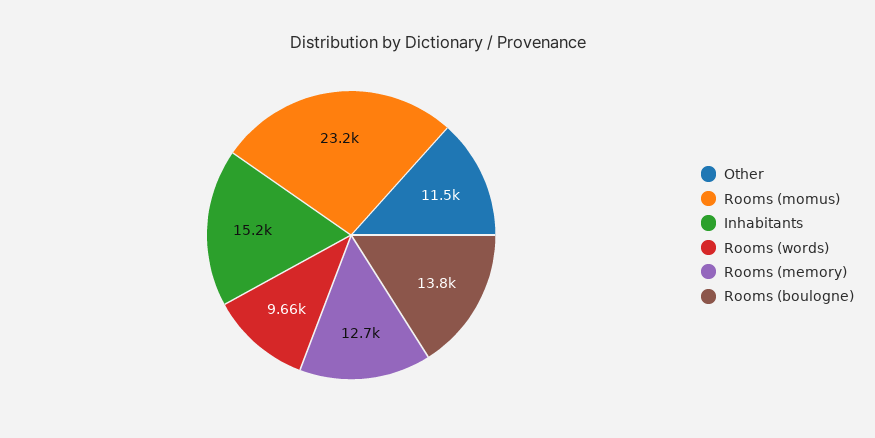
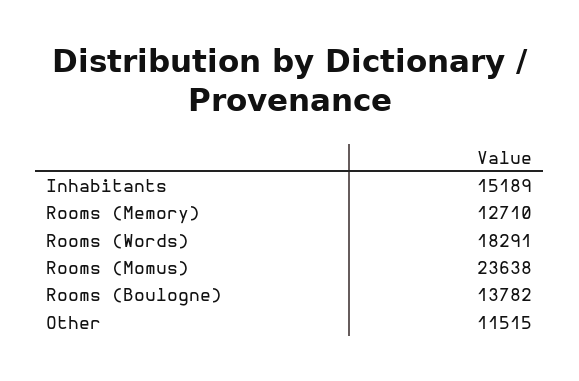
  {
    "Other": 11515,
-   "Rooms (momus)": 23200,
+   "Rooms (momus)": 23638,
    "Inhabitants": 15189,
-   "Rooms (words)": 9660,
+   "Rooms (words)": 18291,
    "Rooms (memory)": 12710,
    "Rooms (boulogne)": 13782
  }

